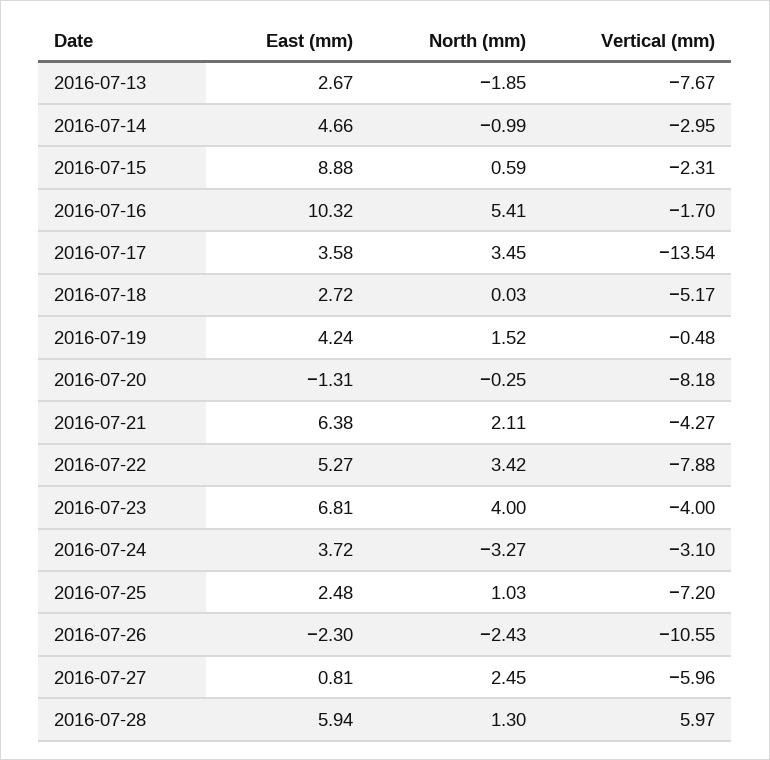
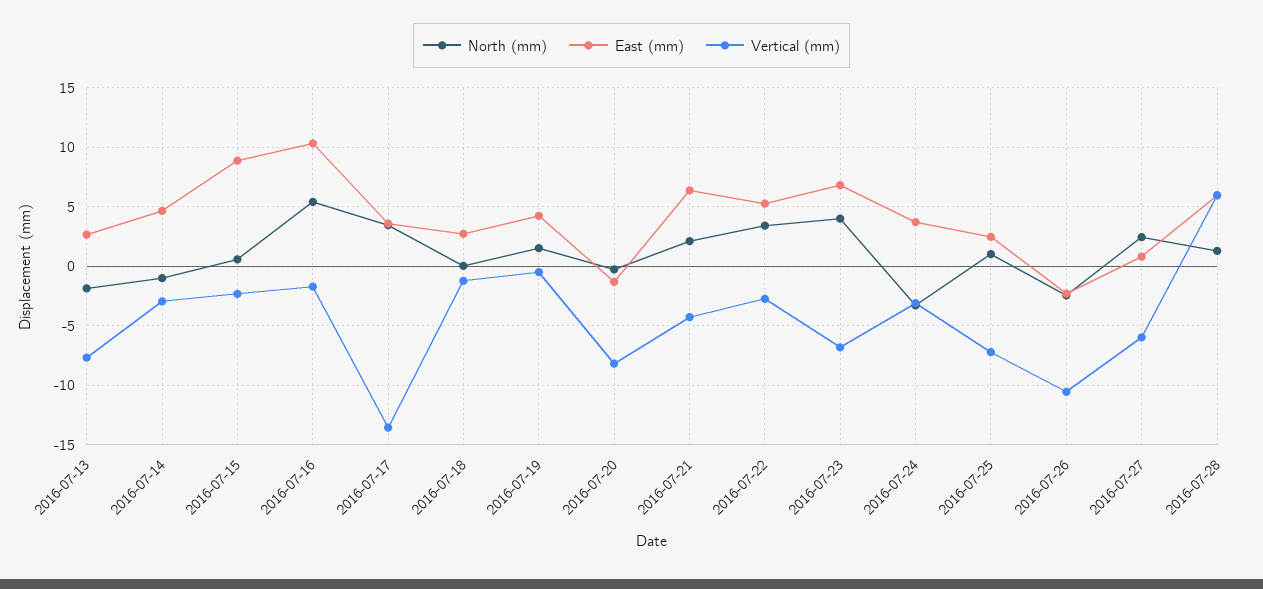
  {
    "East (mm)": {
      "2016-07-13": 2.67,
      "2016-07-14": 4.66,
      "2016-07-15": 8.88,
      "2016-07-16": 10.32,
      "2016-07-17": 3.58,
      "2016-07-18": 2.72,
      "2016-07-19": 4.24,
      "2016-07-20": -1.31,
      "2016-07-21": 6.38,
      "2016-07-22": 5.27,
      "2016-07-23": 6.81,
      "2016-07-24": 3.72,
      "2016-07-25": 2.48,
      "2016-07-26": -2.3,
      "2016-07-27": 0.81,
      "2016-07-28": 5.94
    },
    "North (mm)": {
      "2016-07-13": -1.85,
      "2016-07-14": -0.99,
      "2016-07-15": 0.59,
      "2016-07-16": 5.41,
      "2016-07-17": 3.45,
      "2016-07-18": 0.03,
      "2016-07-19": 1.52,
      "2016-07-20": -0.25,
      "2016-07-21": 2.11,
      "2016-07-22": 3.42,
      "2016-07-23": 4,
      "2016-07-24": -3.27,
      "2016-07-25": 1.03,
      "2016-07-26": -2.43,
      "2016-07-27": 2.45,
      "2016-07-28": 1.3
    },
    "Vertical (mm)": {
      "2016-07-13": -7.67,
      "2016-07-14": -2.95,
      "2016-07-15": -2.31,
      "2016-07-16": -1.7,
      "2016-07-17": -13.54,
-     "2016-07-18": -5.17,
+     "2016-07-18": -1,
      "2016-07-19": -0.48,
      "2016-07-20": -8.18,
      "2016-07-21": -4.27,
-     "2016-07-22": -7.88,
+     "2016-07-22": -3,
-     "2016-07-23": -4,
+     "2016-07-23": -7,
      "2016-07-24": -3.1,
      "2016-07-25": -7.2,
      "2016-07-26": -10.55,
      "2016-07-27": -5.96,
      "2016-07-28": 5.97
    }
  }

